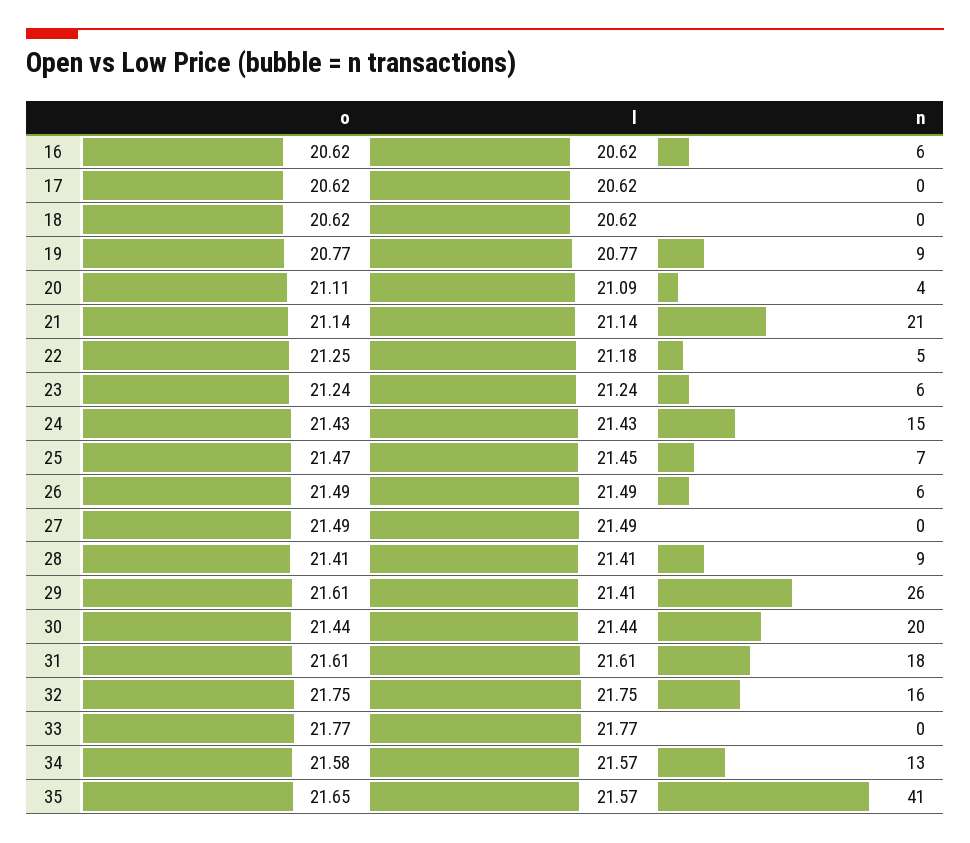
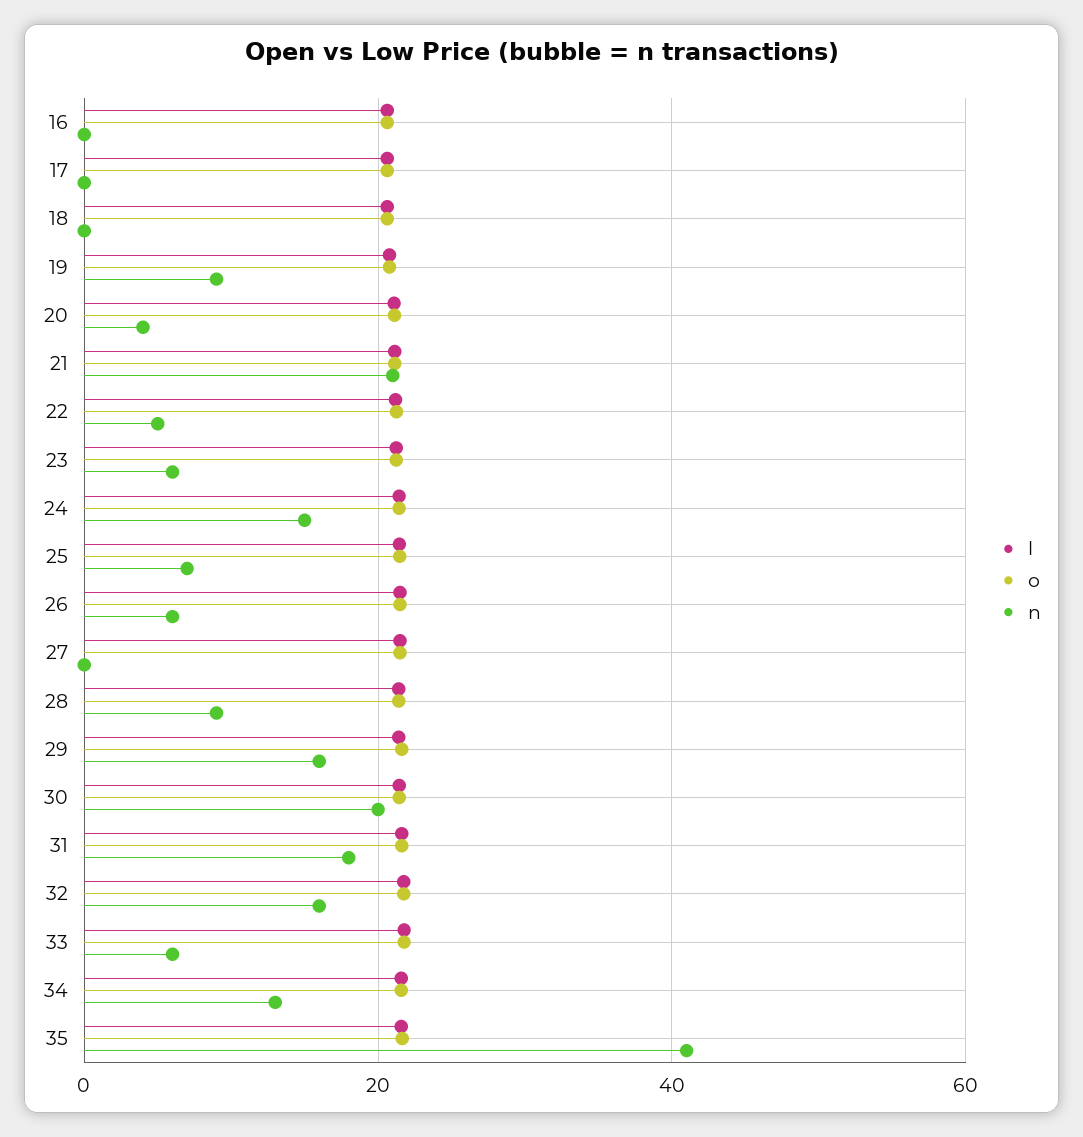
  {
    "o": {
      "16": 20.62,
      "17": 20.62,
      "18": 20.62,
      "19": 20.77,
      "20": 21.11,
      "21": 21.14,
      "22": 21.25,
      "23": 21.24,
      "24": 21.43,
      "25": 21.47,
      "26": 21.49,
      "27": 21.49,
      "28": 21.41,
      "29": 21.61,
      "30": 21.44,
      "31": 21.61,
      "32": 21.75,
      "33": 21.77,
      "34": 21.58,
      "35": 21.65
    },
    "l": {
      "16": 20.62,
      "17": 20.62,
      "18": 20.62,
      "19": 20.77,
      "20": 21.09,
      "21": 21.14,
      "22": 21.18,
      "23": 21.24,
      "24": 21.43,
      "25": 21.45,
      "26": 21.49,
      "27": 21.49,
      "28": 21.41,
      "29": 21.41,
      "30": 21.44,
      "31": 21.61,
      "32": 21.75,
      "33": 21.77,
      "34": 21.57,
      "35": 21.57
    },
    "n": {
-     "16": 6,
+     "16": 0,
      "17": 0,
      "18": 0,
      "19": 9,
      "20": 4,
      "21": 21,
      "22": 5,
      "23": 6,
      "24": 15,
      "25": 7,
      "26": 6,
      "27": 0,
      "28": 9,
-     "29": 26,
+     "29": 16,
      "30": 20,
      "31": 18,
      "32": 16,
-     "33": 0,
+     "33": 6,
      "34": 13,
      "35": 41
    }
  }

